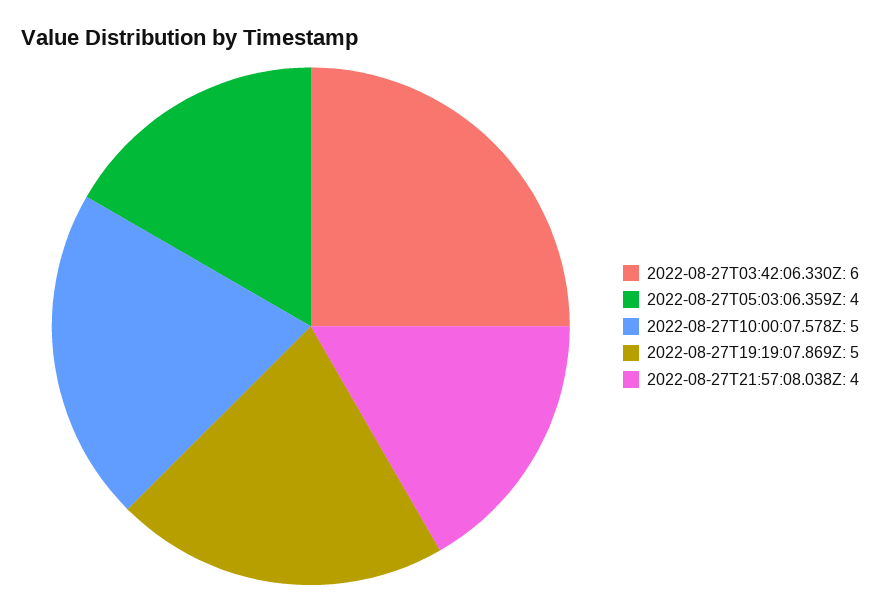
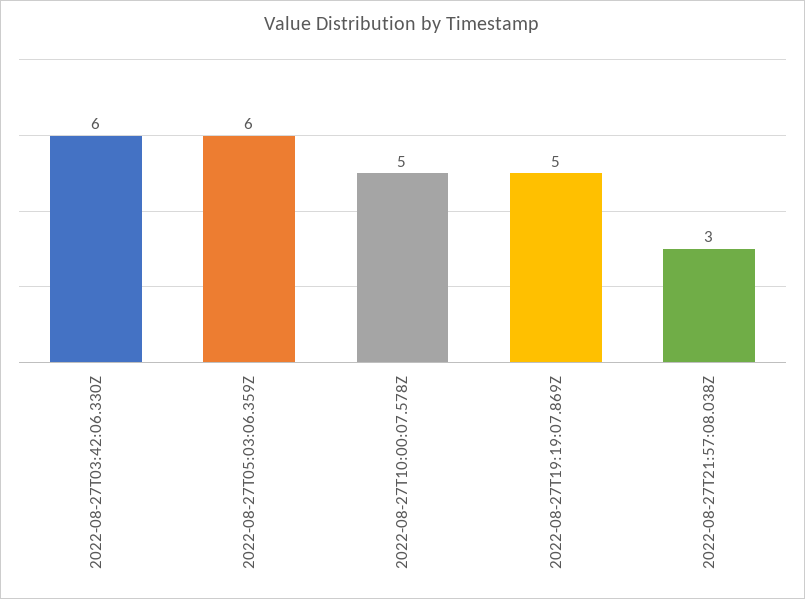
  {
    "2022-08-27T03:42:06.330Z": 6,
-   "2022-08-27T05:03:06.359Z": 4,
+   "2022-08-27T05:03:06.359Z": 6,
    "2022-08-27T10:00:07.578Z": 5,
    "2022-08-27T19:19:07.869Z": 5,
-   "2022-08-27T21:57:08.038Z": 4
+   "2022-08-27T21:57:08.038Z": 3
  }

